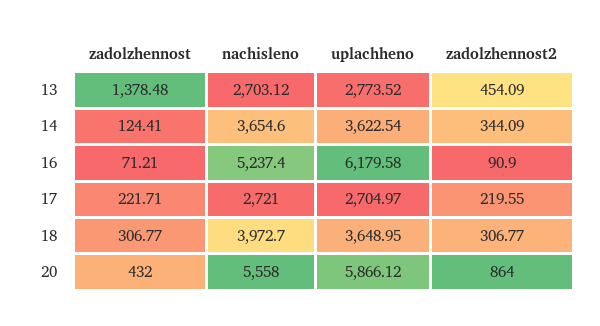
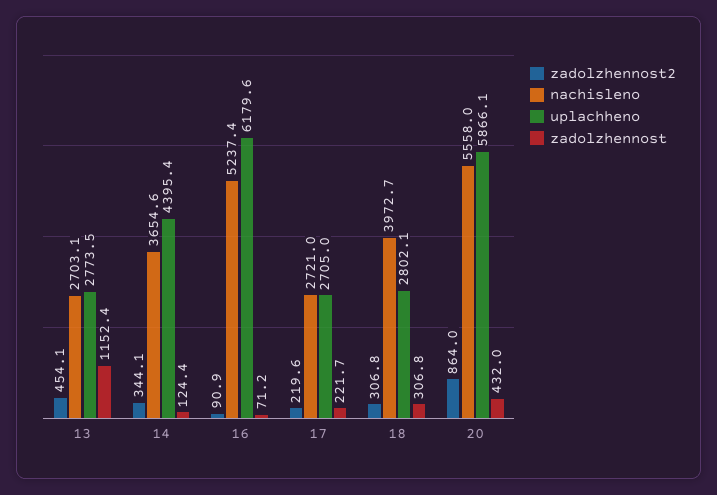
  {
    "zadolzhennost": {
-     "13": 1378.48,
+     "13": 1152.4,
      "14": 124.41,
      "16": 71.21,
      "17": 221.71,
      "18": 306.77,
      "20": 432
    },
    "nachisleno": {
      "13": 2703.12,
      "14": 3654.6,
      "16": 5237.4,
      "17": 2721,
      "18": 3972.7,
      "20": 5558
    },
    "uplachheno": {
      "13": 2773.52,
-     "14": 3622.54,
+     "14": 4395.4,
      "16": 6179.58,
      "17": 2704.97,
-     "18": 3648.95,
+     "18": 2802.1,
      "20": 5866.12
    },
    "zadolzhennost2": {
      "13": 454.09,
      "14": 344.09,
      "16": 90.9,
      "17": 219.55,
      "18": 306.77,
      "20": 864
    }
  }

